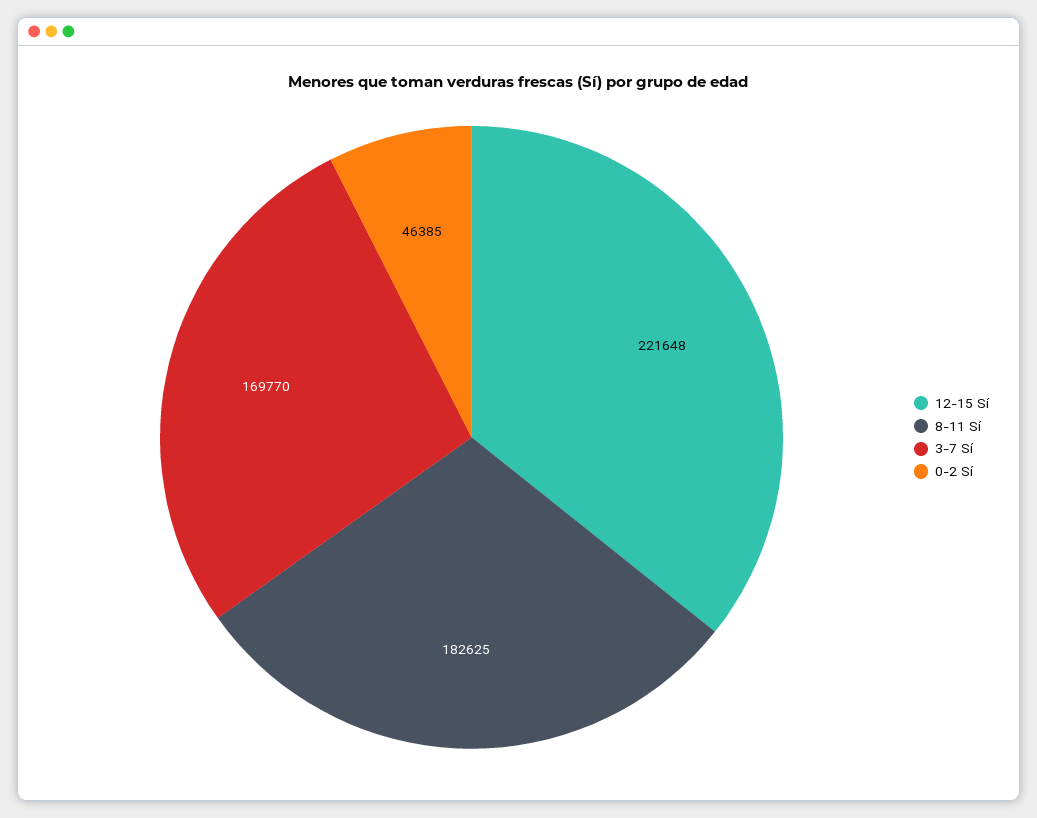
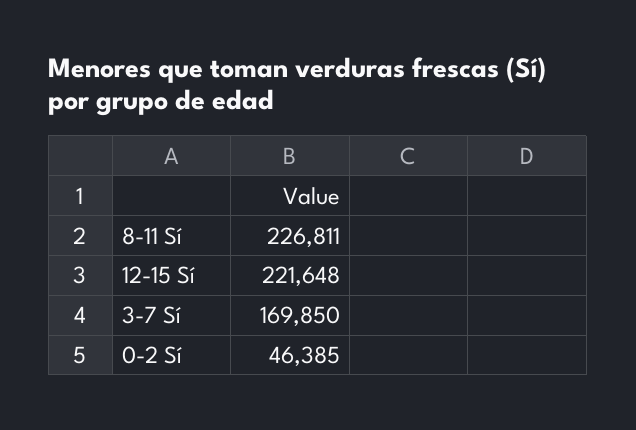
  {
    "12-15 Sí": 221648,
-   "8-11 Sí": 182625,
+   "8-11 Sí": 226811,
-   "3-7 Sí": 169770,
+   "3-7 Sí": 169850,
    "0-2 Sí": 46385
  }

